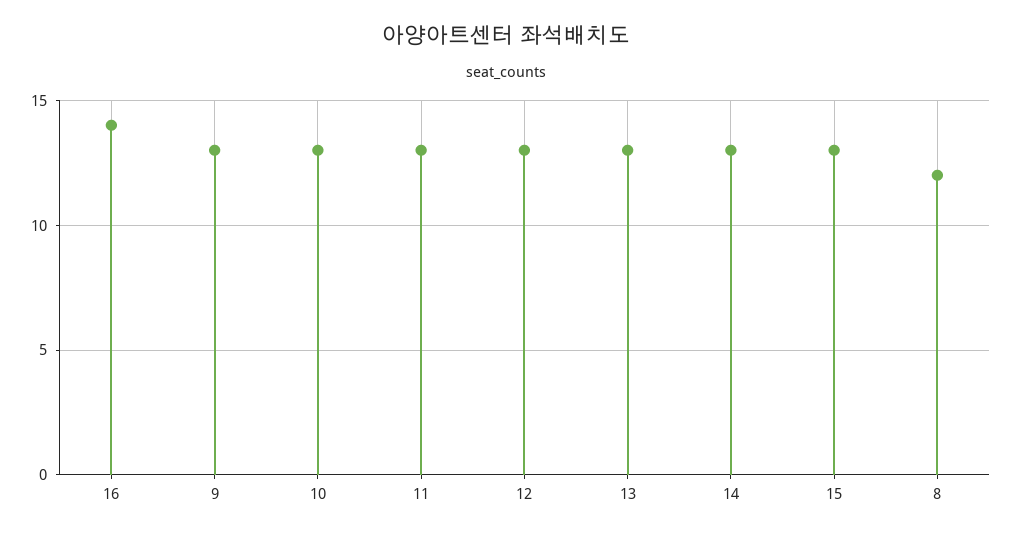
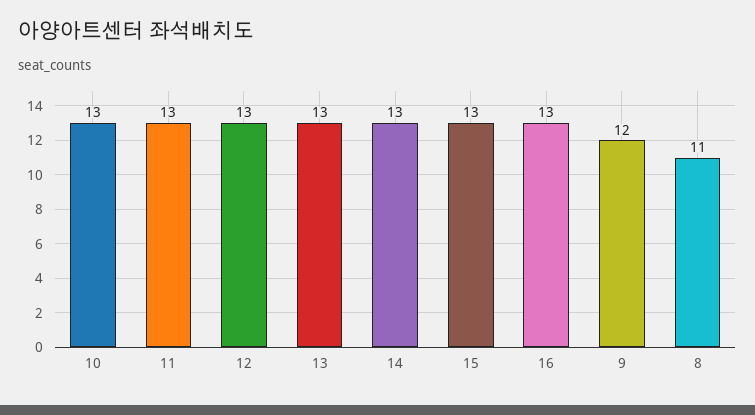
  {
-   "16": 14,
+   "16": 13,
-   "9": 13,
+   "9": 12,
    "10": 13,
    "11": 13,
    "12": 13,
    "13": 13,
    "14": 13,
    "15": 13,
-   "8": 12
+   "8": 11
  }

